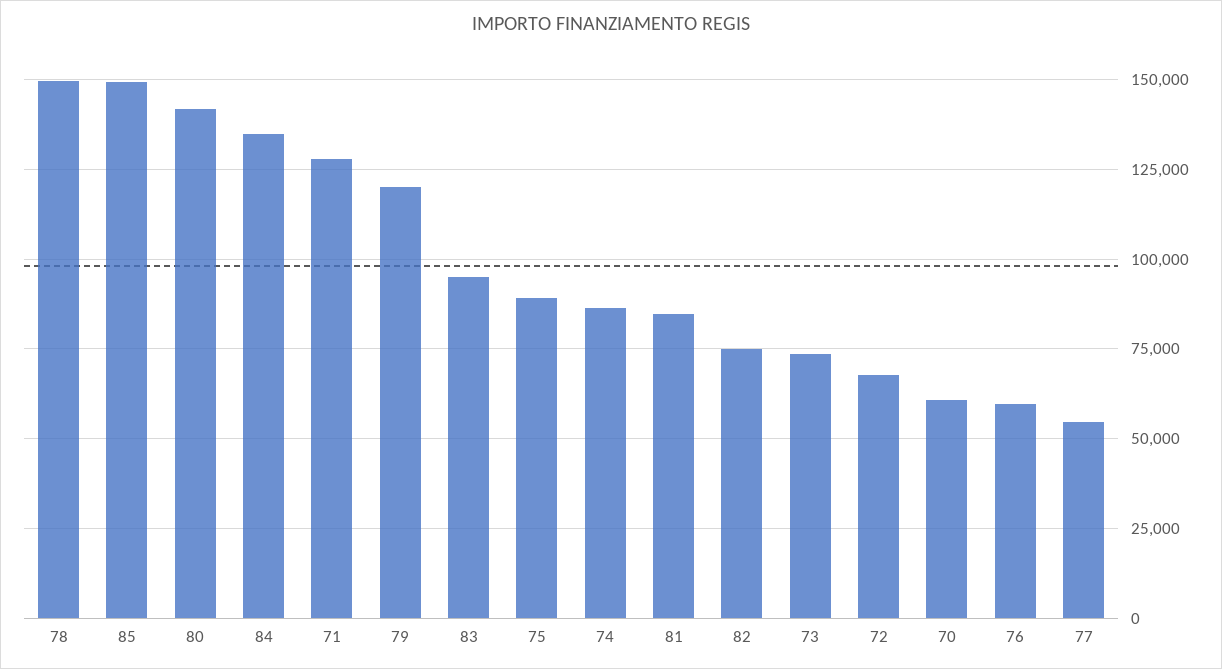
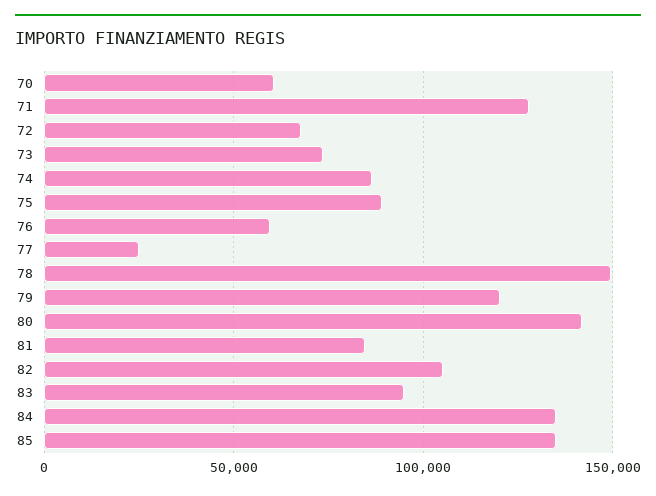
  {
    "78": 150000,
-   "85": 150000,
+   "85": 135000,
    "80": 142500,
    "84": 135000,
    "71": 127500,
    "79": 120000,
    "83": 95000,
    "75": 90000,
    "74": 87500,
    "81": 85000,
-   "82": 75000,
+   "82": 105000,
    "73": 72500,
    "72": 67500,
    "70": 60000,
    "76": 60000,
-   "77": 55000
+   "77": 25000
  }

